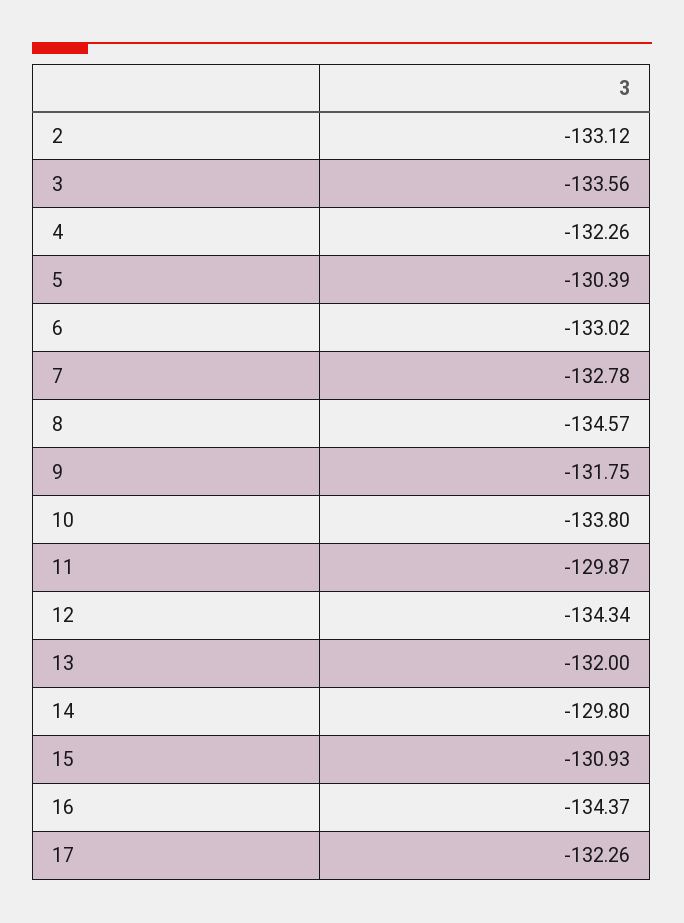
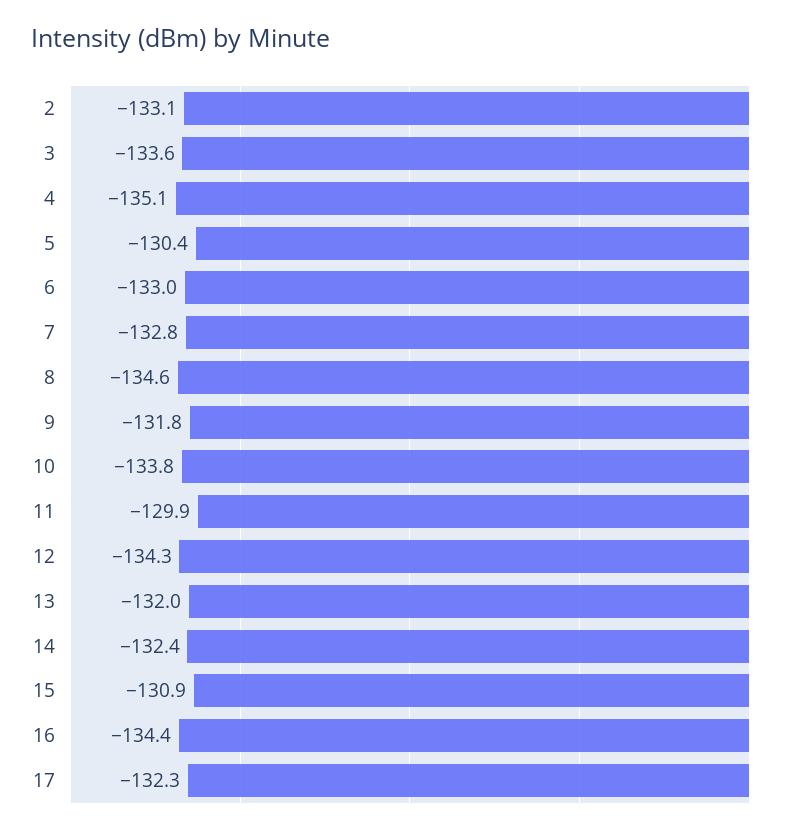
  {
    "2": -133.12,
    "3": -133.56,
-   "4": -132.26,
+   "4": -135.1,
    "5": -130.39,
    "6": -133.02,
    "7": -132.78,
    "8": -134.57,
    "9": -131.75,
    "10": -133.8,
    "11": -129.87,
    "12": -134.34,
    "13": -132,
-   "14": -129.8,
+   "14": -132.4,
    "15": -130.93,
    "16": -134.37,
    "17": -132.26
  }

